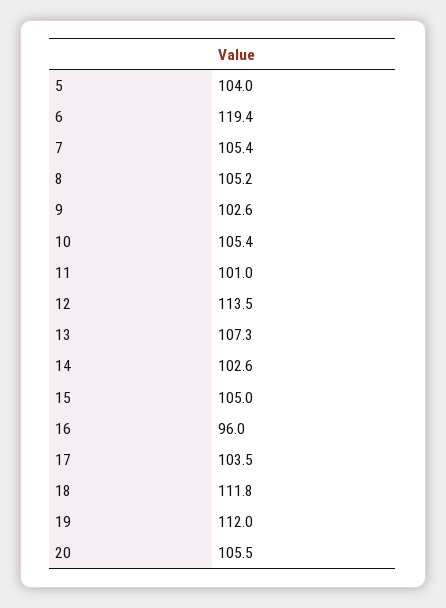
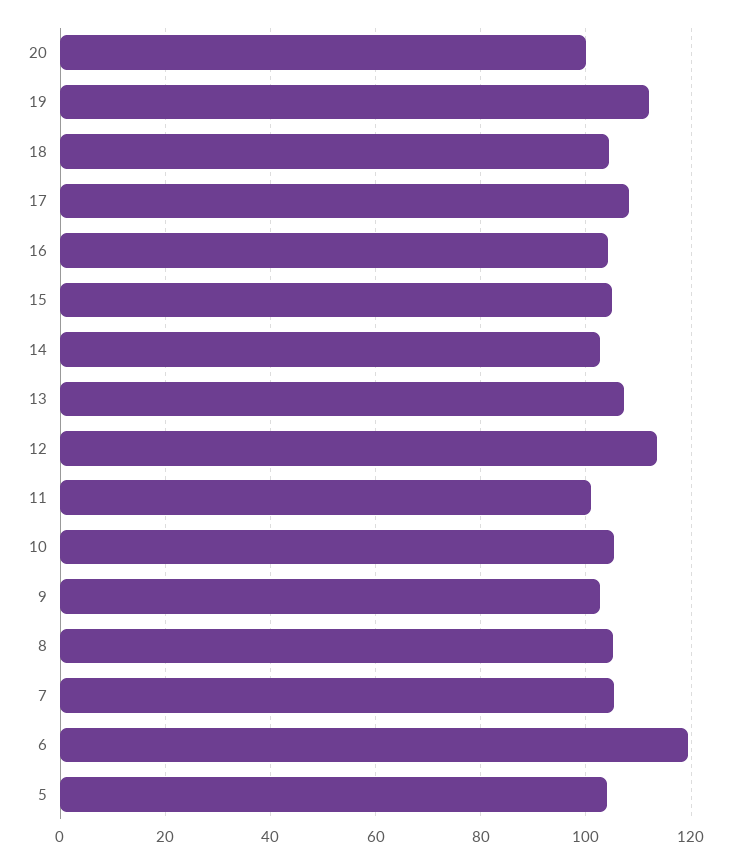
  {
    "5": 104,
    "6": 119.4,
    "7": 105.4,
    "8": 105.2,
    "9": 102.6,
    "10": 105.4,
    "11": 101,
    "12": 113.5,
    "13": 107.3,
    "14": 102.6,
    "15": 105,
-   "16": 96,
+   "16": 104,
-   "17": 103.5,
+   "17": 108,
-   "18": 111.8,
+   "18": 104,
    "19": 112,
-   "20": 105.5
+   "20": 100
  }

